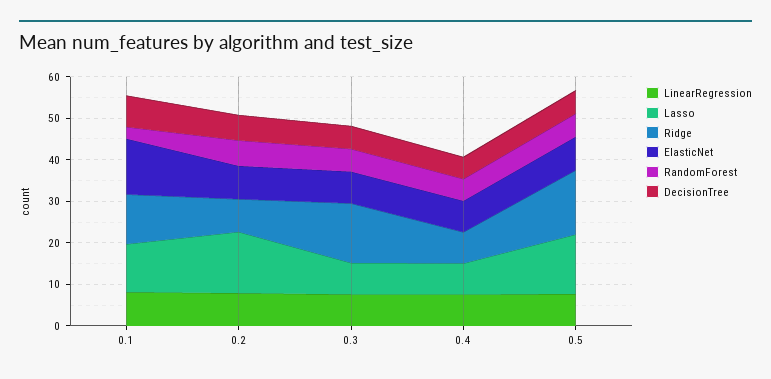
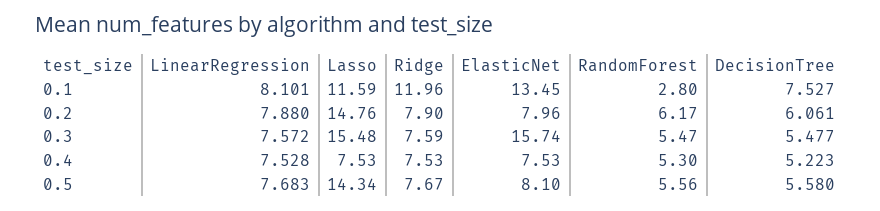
  {
    "LinearRegression": {
      "0.1": 8.101,
      "0.2": 7.88,
      "0.3": 7.572,
      "0.4": 7.528,
      "0.5": 7.683
    },
    "Lasso": {
      "0.1": 11.59,
      "0.2": 14.76,
-     "0.3": 8,
+     "0.3": 15.48,
      "0.4": 7.53,
      "0.5": 14.34
    },
    "Ridge": {
      "0.1": 11.96,
      "0.2": 7.9,
-     "0.3": 14,
+     "0.3": 7.59,
      "0.4": 7.53,
-     "0.5": 16
+     "0.5": 7.67
    },
    "ElasticNet": {
      "0.1": 13.45,
      "0.2": 7.96,
-     "0.3": 8,
+     "0.3": 15.74,
      "0.4": 7.53,
      "0.5": 8.1
    },
    "RandomForest": {
      "0.1": 2.8,
      "0.2": 6.17,
      "0.3": 5.47,
      "0.4": 5.3,
      "0.5": 5.56
    },
    "DecisionTree": {
      "0.1": 7.527,
      "0.2": 6.061,
      "0.3": 5.477,
      "0.4": 5.223,
      "0.5": 5.58
    }
  }

